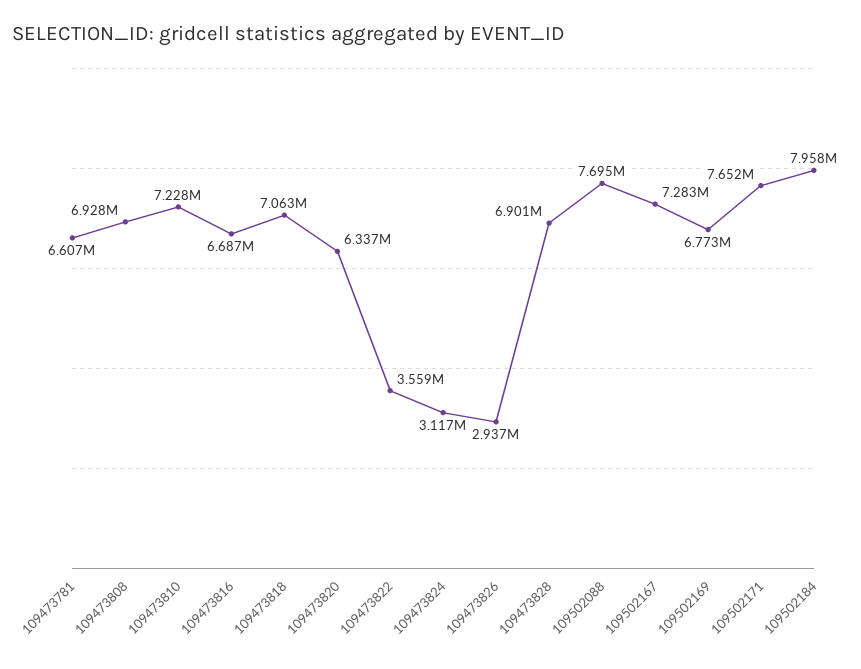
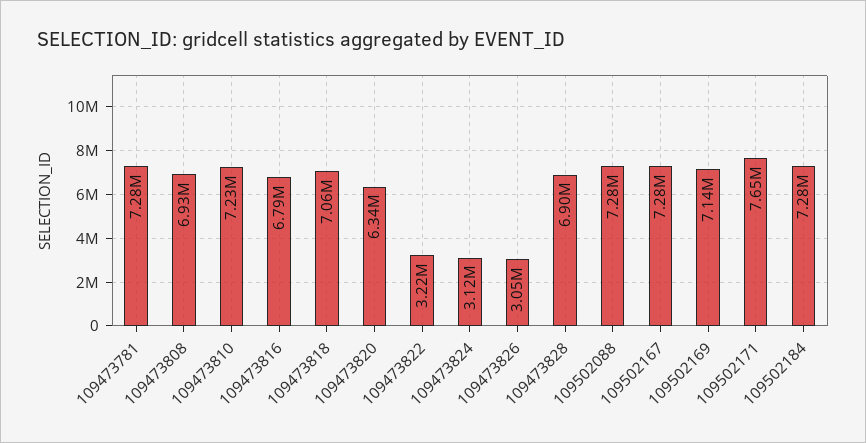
  {
-   "109473781": 6607000,
+   "109473781": 7280000,
    "109473808": 6928000,
    "109473810": 7228000,
-   "109473816": 6687000,
+   "109473816": 6790000,
    "109473818": 7063000,
    "109473820": 6337000,
-   "109473822": 3559000,
+   "109473822": 3220000,
    "109473824": 3117000,
-   "109473826": 2937000,
+   "109473826": 3050000,
    "109473828": 6901000,
-   "109502088": 7695000,
+   "109502088": 7280000,
    "109502167": 7283000,
-   "109502169": 6773000,
+   "109502169": 7140000,
    "109502171": 7652000,
-   "109502184": 7958000
+   "109502184": 7280000
  }

